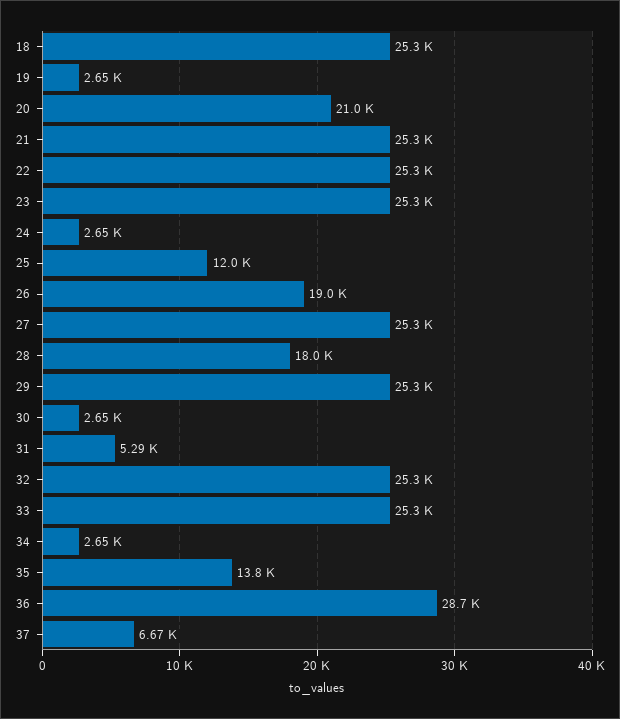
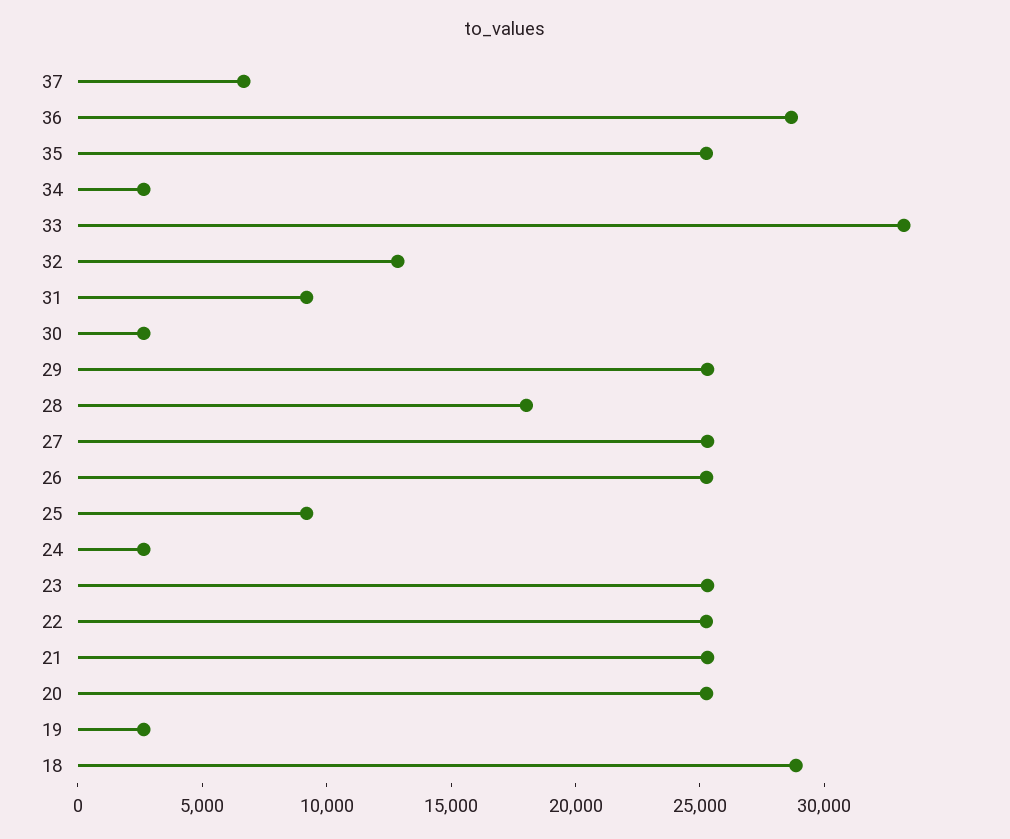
  {
-   "18": 25300,
+   "18": 29000,
    "19": 2650,
-   "20": 21000,
+   "20": 25000,
    "21": 25300,
    "22": 25300,
    "23": 25300,
    "24": 2650,
-   "25": 12000,
+   "25": 9000,
-   "26": 19000,
+   "26": 25000,
    "27": 25300,
    "28": 18000,
    "29": 25300,
    "30": 2650,
-   "31": 5290,
+   "31": 9000,
-   "32": 25300,
+   "32": 13000,
-   "33": 25300,
+   "33": 33000,
    "34": 2650,
-   "35": 13800,
+   "35": 25000,
    "36": 28700,
    "37": 6670
  }

